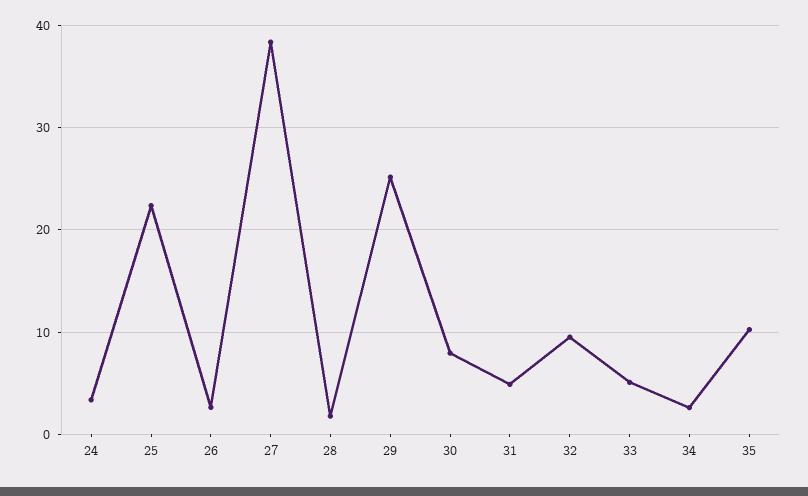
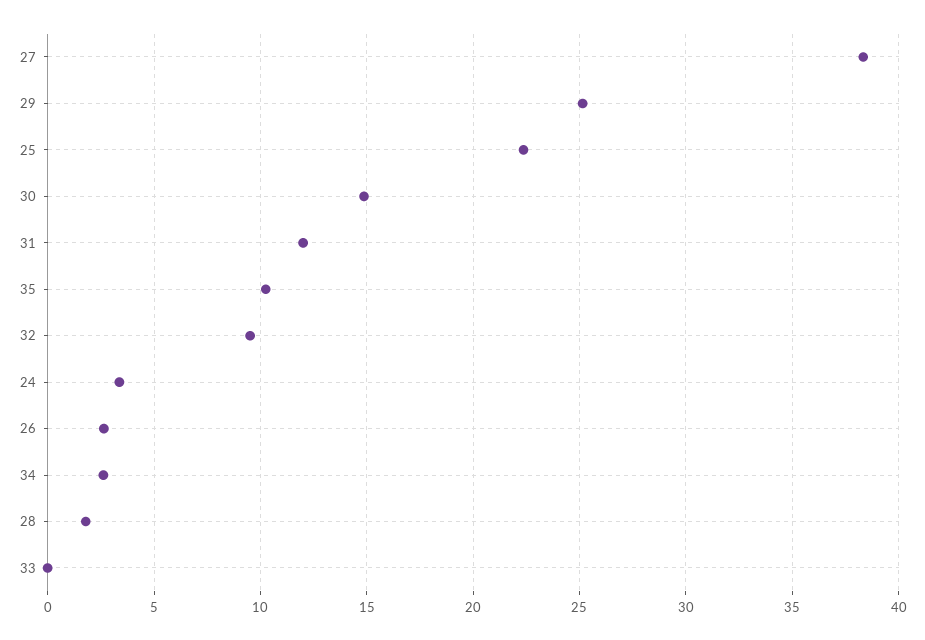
  {
    "24": 3.5,
    "25": 22.5,
    "26": 2.5,
    "27": 38.5,
    "28": 2,
    "29": 25,
-   "30": 8,
+   "30": 15,
-   "31": 5,
+   "31": 12,
    "32": 9.5,
-   "33": 5,
+   "33": 0,
    "34": 2.5,
    "35": 10.5
  }

